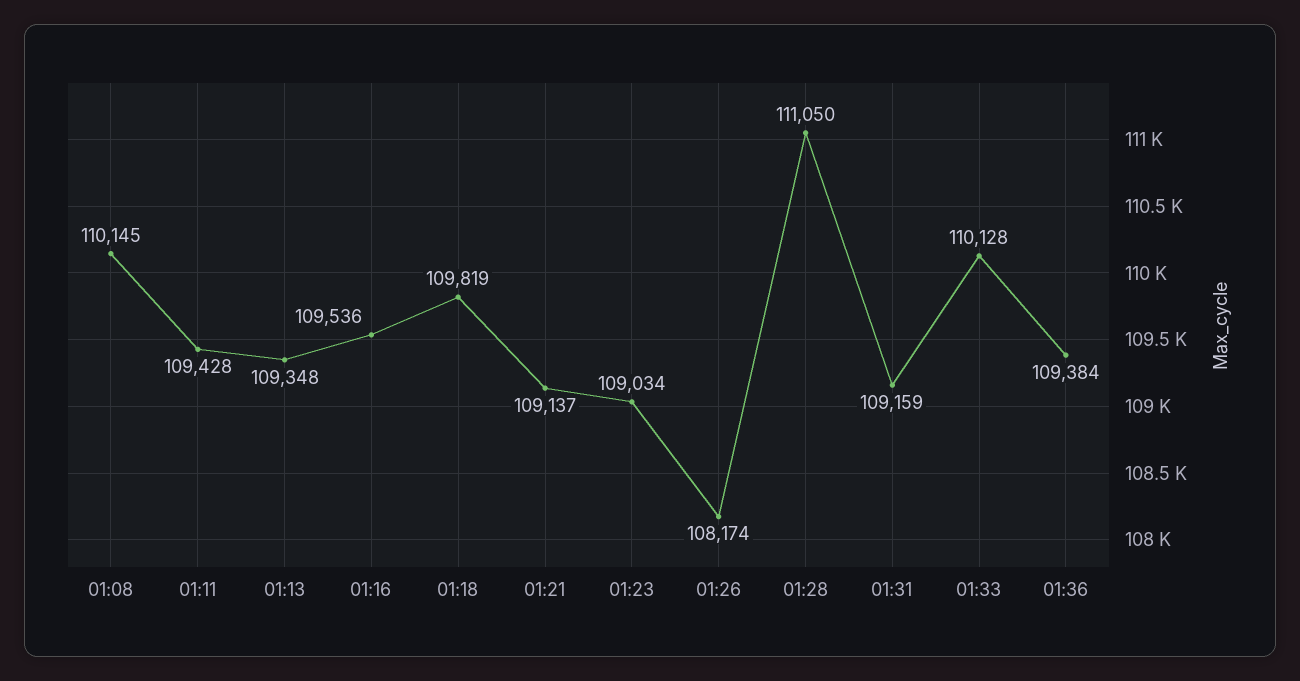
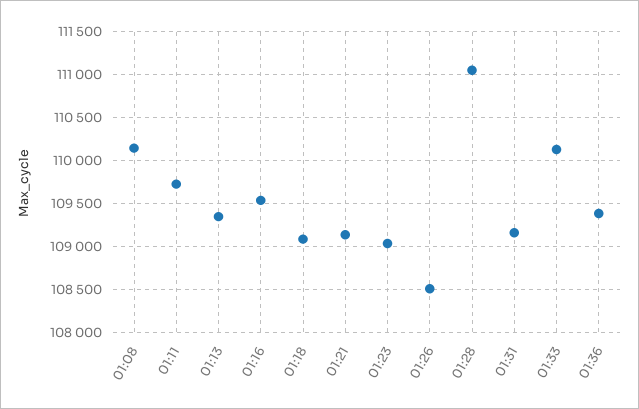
  {
    "01:08": 110145,
-   "01:11": 109428,
+   "01:11": 109700,
    "01:13": 109348,
    "01:16": 109536,
-   "01:18": 109819,
+   "01:18": 109100,
    "01:21": 109137,
    "01:23": 109034,
-   "01:26": 108174,
+   "01:26": 108500,
    "01:28": 111050,
    "01:31": 109159,
    "01:33": 110128,
    "01:36": 109384
  }

